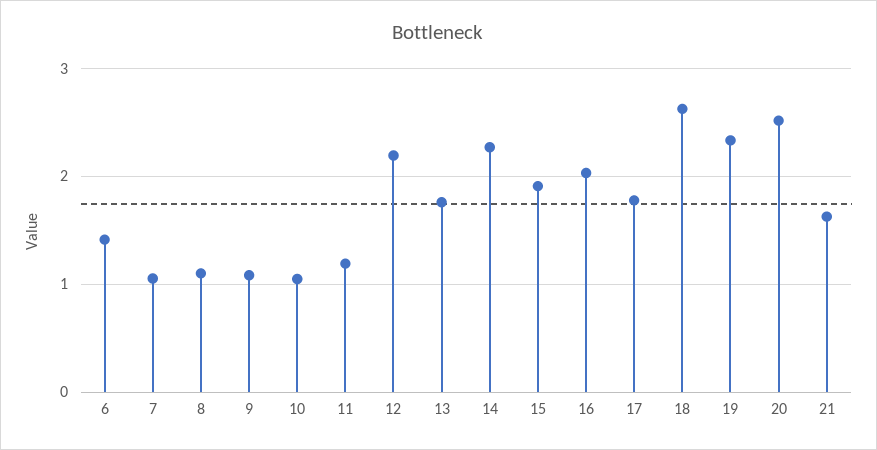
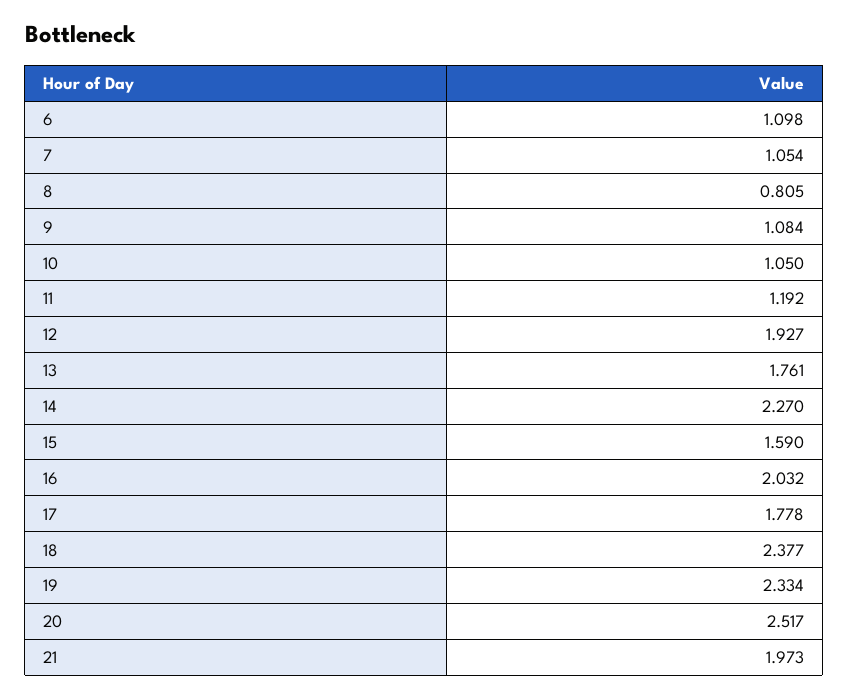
  {
-   "6": 1.4,
+   "6": 1.098,
    "7": 1.054,
-   "8": 1.1,
+   "8": 0.805,
    "9": 1.084,
    "10": 1.05,
    "11": 1.192,
-   "12": 2.2,
+   "12": 1.927,
    "13": 1.761,
    "14": 2.27,
-   "15": 1.9,
+   "15": 1.59,
    "16": 2.032,
    "17": 1.778,
-   "18": 2.6,
+   "18": 2.377,
    "19": 2.334,
    "20": 2.517,
-   "21": 1.6
+   "21": 1.973
  }

